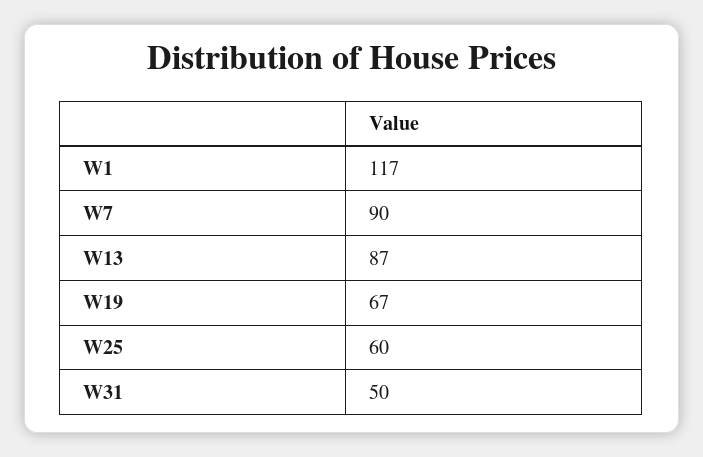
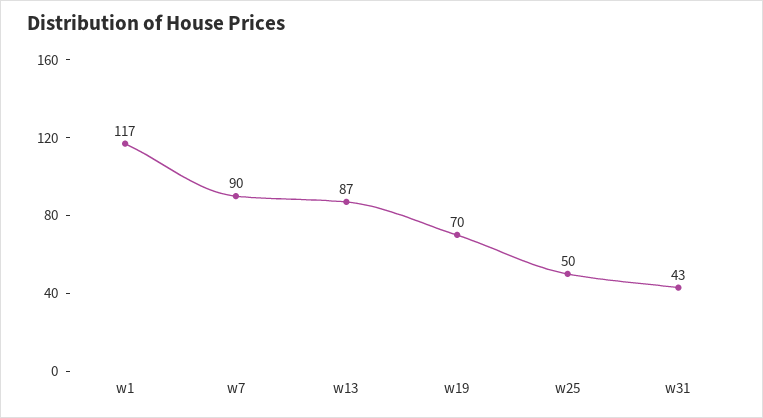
  {
    "W1": 117,
    "W7": 90,
    "W13": 87,
-   "W19": 67,
+   "W19": 70,
-   "W25": 60,
+   "W25": 50,
-   "W31": 50
+   "W31": 43
  }

